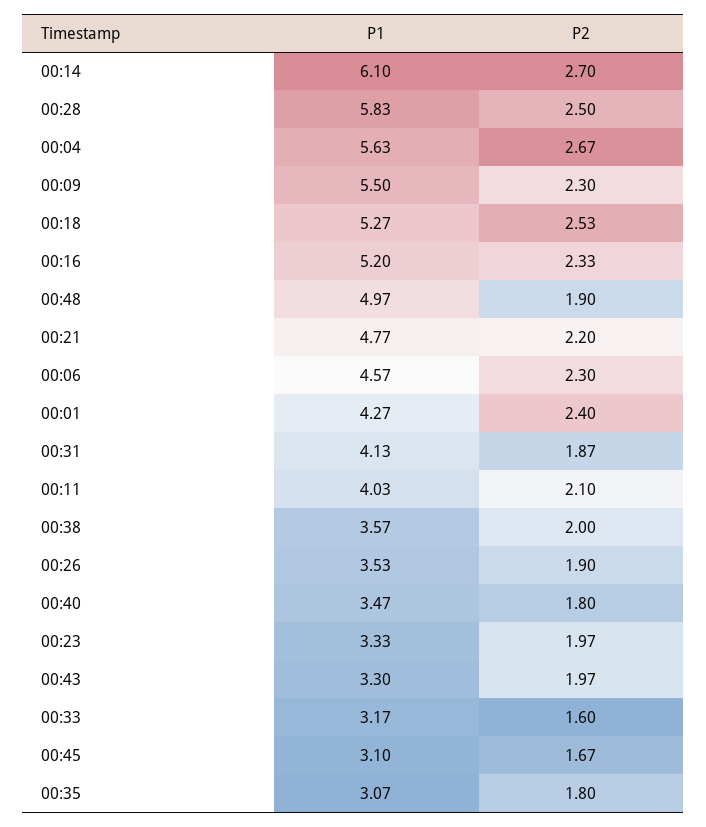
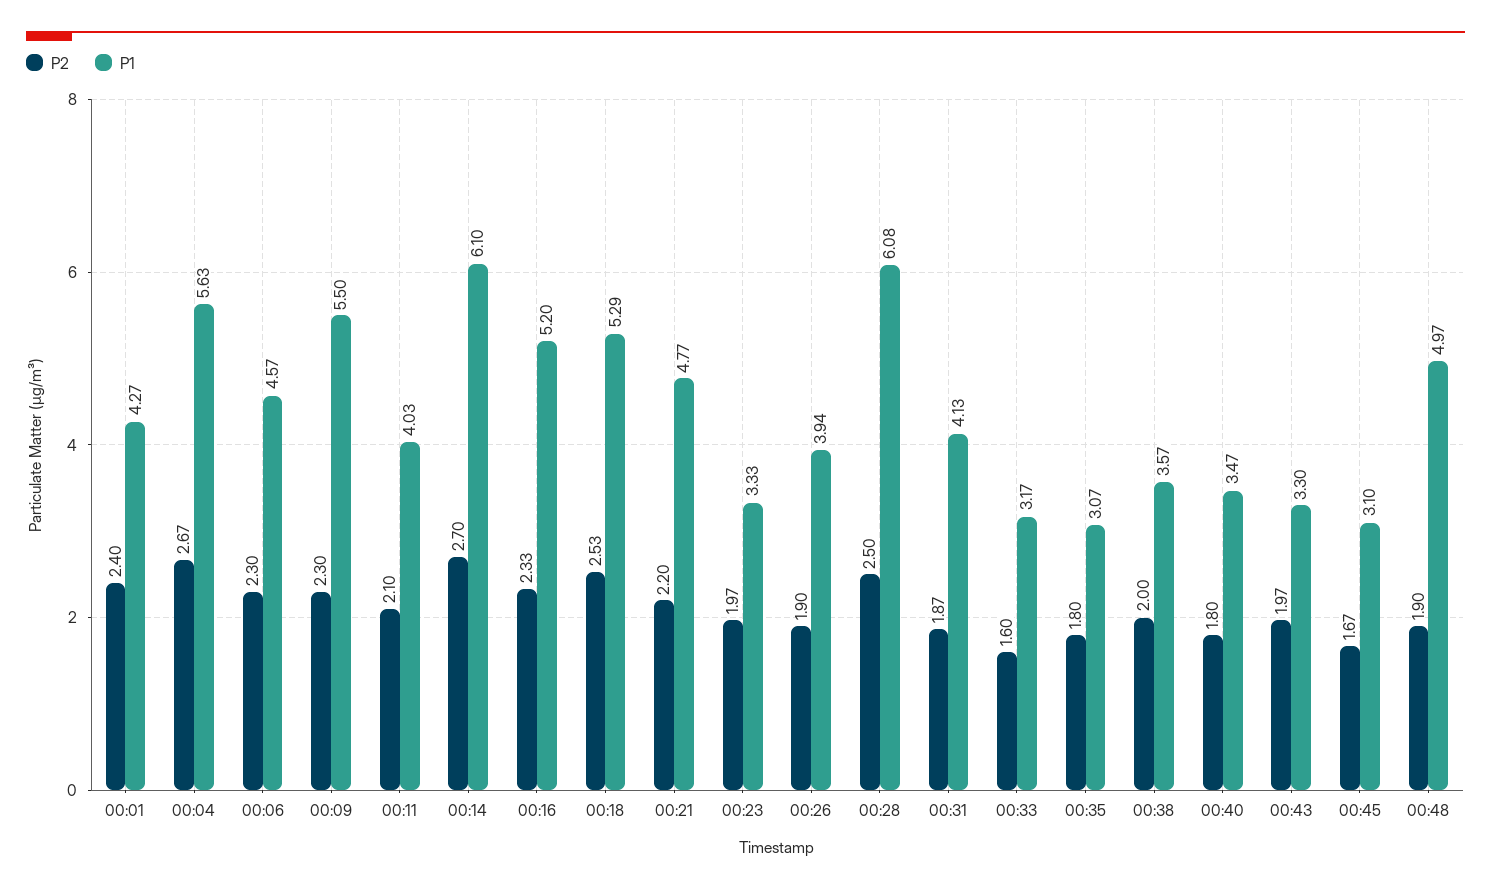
  {
    "P1": {
      "00:14": 6.1,
-     "00:28": 5.83,
+     "00:28": 6.08,
      "00:04": 5.63,
      "00:09": 5.5,
-     "00:18": 5.27,
+     "00:18": 5.29,
      "00:16": 5.2,
      "00:48": 4.97,
      "00:21": 4.77,
      "00:06": 4.57,
      "00:01": 4.27,
      "00:31": 4.13,
      "00:11": 4.03,
      "00:38": 3.57,
-     "00:26": 3.53,
+     "00:26": 3.94,
      "00:40": 3.47,
      "00:23": 3.33,
      "00:43": 3.3,
      "00:33": 3.17,
      "00:45": 3.1,
      "00:35": 3.07
    },
    "P2": {
      "00:14": 2.7,
      "00:28": 2.5,
      "00:04": 2.67,
      "00:09": 2.3,
      "00:18": 2.53,
      "00:16": 2.33,
      "00:48": 1.9,
      "00:21": 2.2,
      "00:06": 2.3,
      "00:01": 2.4,
      "00:31": 1.87,
      "00:11": 2.1,
      "00:38": 2,
      "00:26": 1.9,
      "00:40": 1.8,
      "00:23": 1.97,
      "00:43": 1.97,
      "00:33": 1.6,
      "00:45": 1.67,
      "00:35": 1.8
    }
  }

